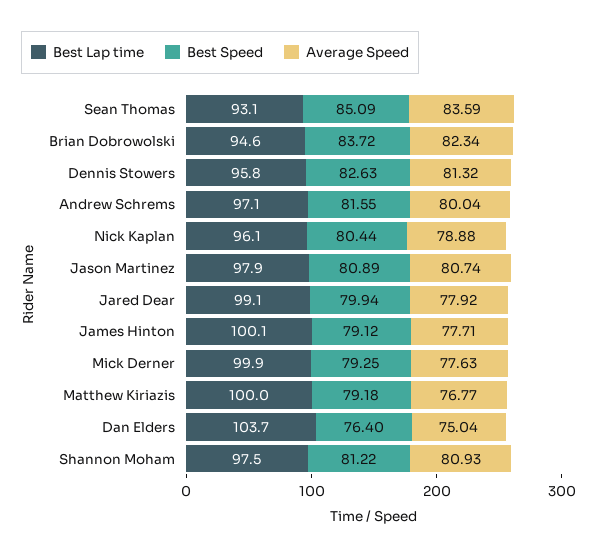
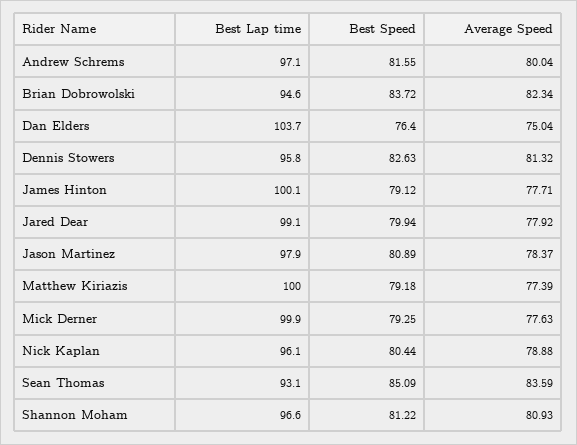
  {
    "Best Lap time": {
      "Sean Thomas": 93.1,
      "Brian Dobrowolski": 94.6,
      "Dennis Stowers": 95.8,
      "Andrew Schrems": 97.1,
      "Nick Kaplan": 96.1,
      "Jason Martinez": 97.9,
      "Jared Dear": 99.1,
      "James Hinton": 100.1,
      "Mick Derner": 99.9,
      "Matthew Kiriazis": 100,
      "Dan Elders": 103.7,
-     "Shannon Moham": 97.5
+     "Shannon Moham": 96.6
    },
    "Best Speed": {
      "Sean Thomas": 85.09,
      "Brian Dobrowolski": 83.72,
      "Dennis Stowers": 82.63,
      "Andrew Schrems": 81.55,
      "Nick Kaplan": 80.44,
      "Jason Martinez": 80.89,
      "Jared Dear": 79.94,
      "James Hinton": 79.12,
      "Mick Derner": 79.25,
      "Matthew Kiriazis": 79.18,
      "Dan Elders": 76.4,
      "Shannon Moham": 81.22
    },
    "Average Speed": {
      "Sean Thomas": 83.59,
      "Brian Dobrowolski": 82.34,
      "Dennis Stowers": 81.32,
      "Andrew Schrems": 80.04,
      "Nick Kaplan": 78.88,
-     "Jason Martinez": 80.74,
+     "Jason Martinez": 78.37,
      "Jared Dear": 77.92,
      "James Hinton": 77.71,
      "Mick Derner": 77.63,
-     "Matthew Kiriazis": 76.77,
+     "Matthew Kiriazis": 77.39,
      "Dan Elders": 75.04,
      "Shannon Moham": 80.93
    }
  }

